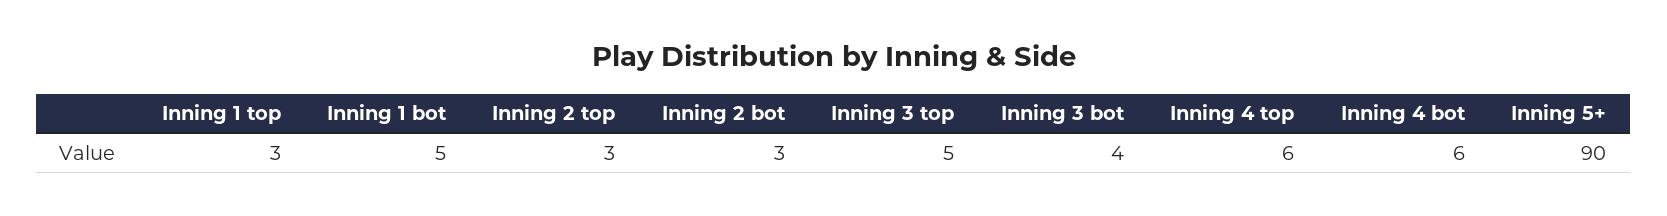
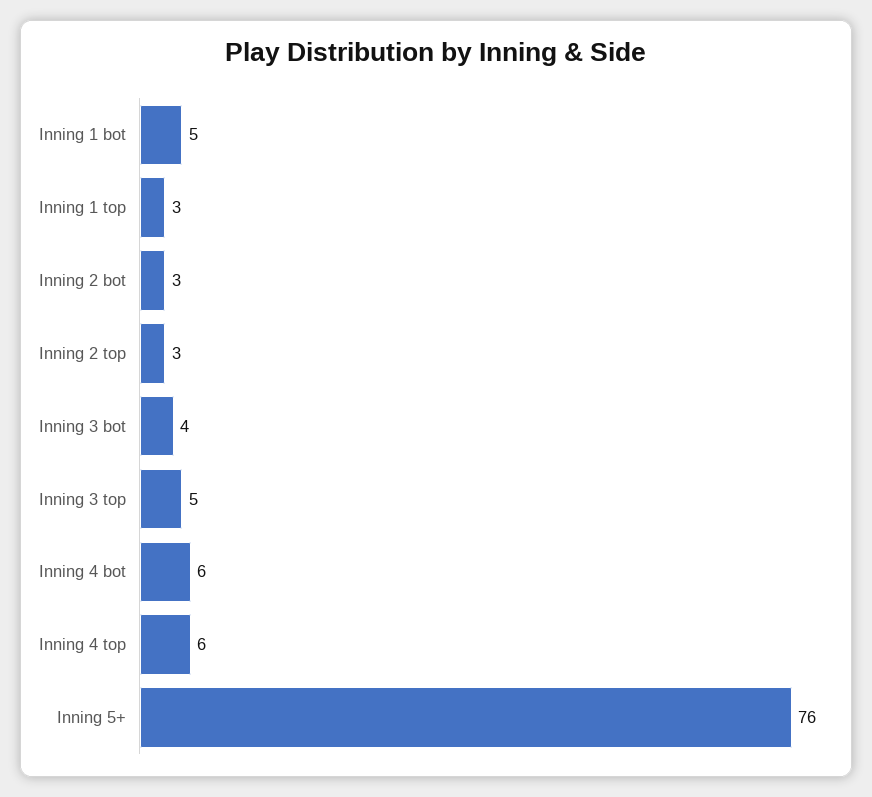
  {
    "Inning 1 top": 3,
    "Inning 1 bot": 5,
    "Inning 2 top": 3,
    "Inning 2 bot": 3,
    "Inning 3 top": 5,
    "Inning 3 bot": 4,
    "Inning 4 top": 6,
    "Inning 4 bot": 6,
-   "Inning 5+": 90
+   "Inning 5+": 76
  }

